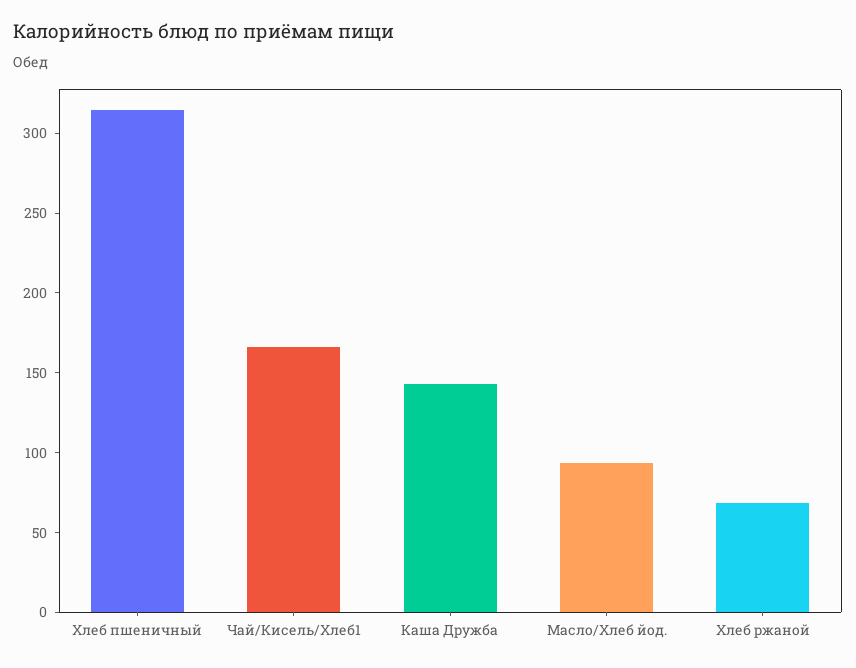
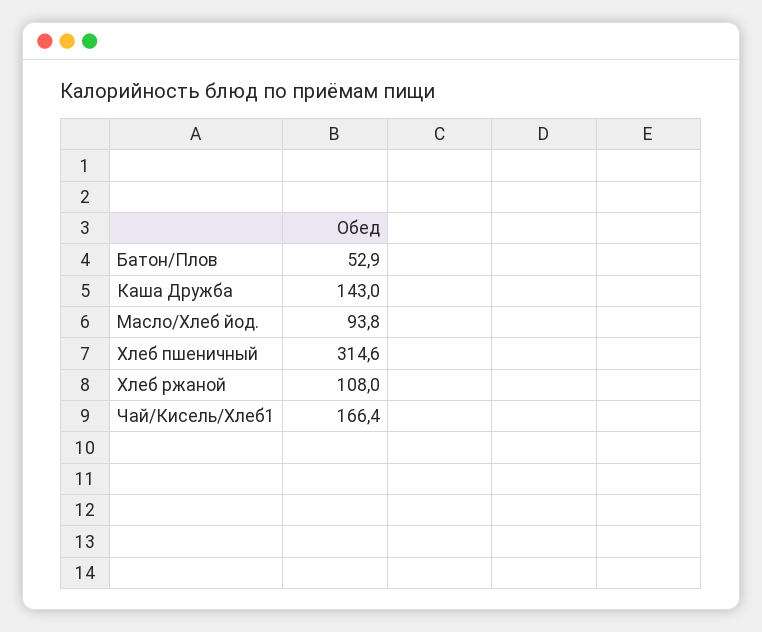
  {
    "Хлеб пшеничный": 314.6,
    "Чай/Кисель/Хлеб1": 166.4,
    "Каша Дружба": 143,
    "Масло/Хлеб йод.": 93.8,
-   "Хлеб ржаной": 70
+   "Хлеб ржаной": 108,
+   "Батон/Плов": 52.9
  }

